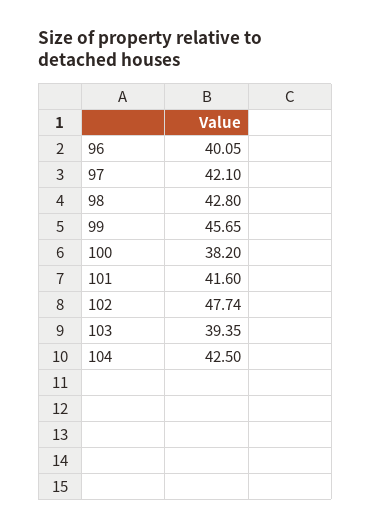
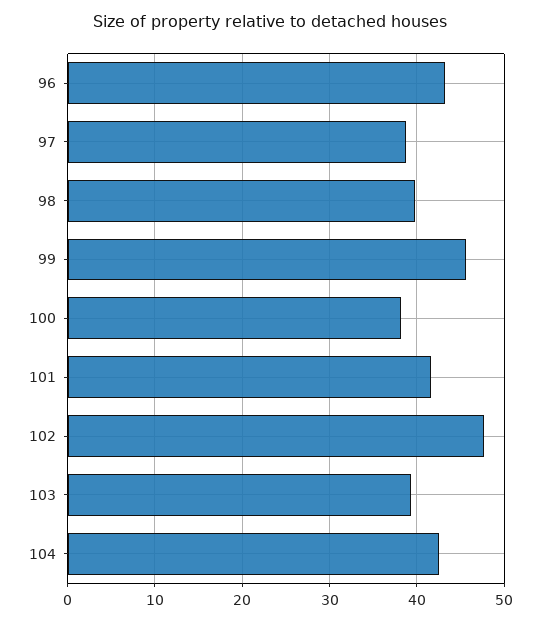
  {
-   "96": 40.05,
+   "96": 43,
-   "97": 42.1,
+   "97": 39,
-   "98": 42.8,
+   "98": 40,
    "99": 45.65,
    "100": 38.2,
    "101": 41.6,
    "102": 47.74,
    "103": 39.35,
    "104": 42.5
  }

